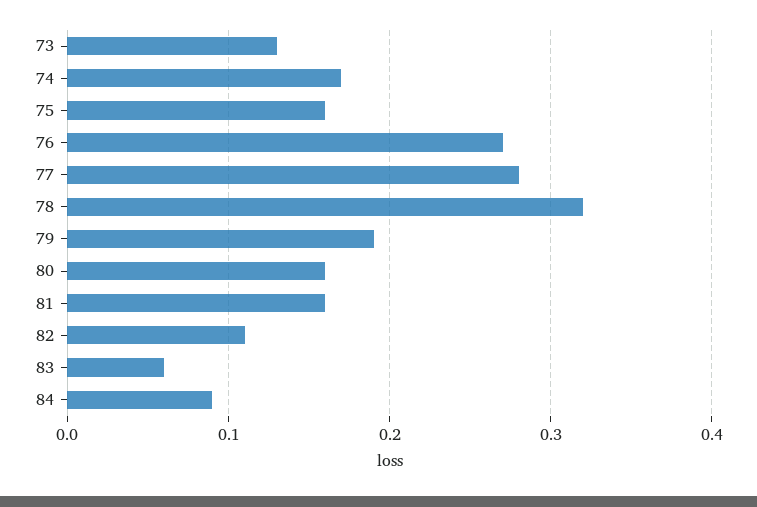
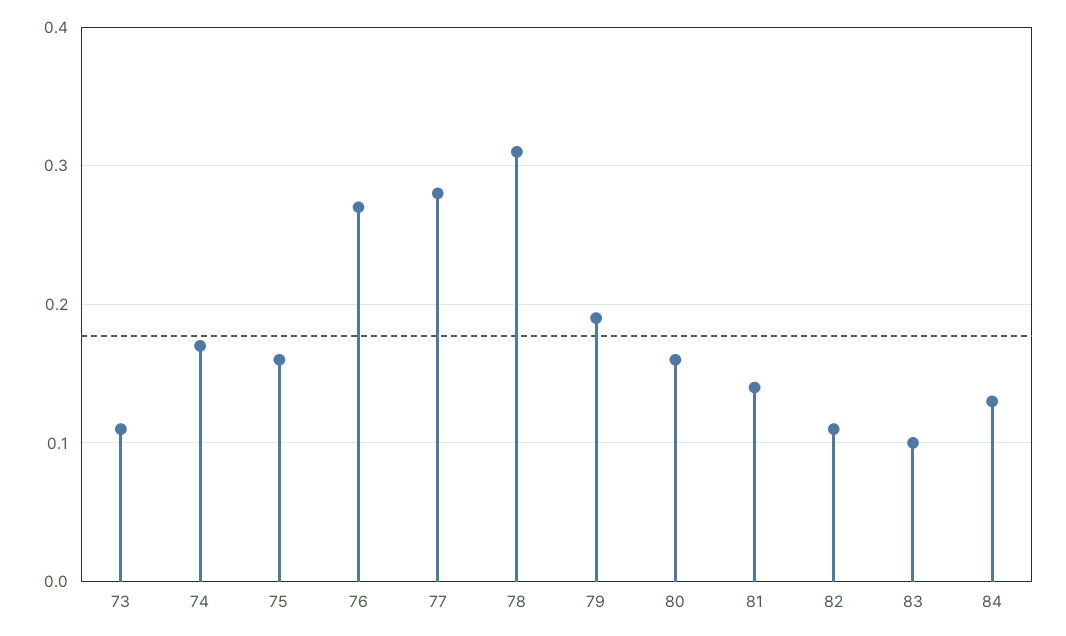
  {
-   "73": 0.13,
+   "73": 0.11,
    "74": 0.17,
    "75": 0.16,
    "76": 0.27,
    "77": 0.28,
-   "78": 0.32,
+   "78": 0.31,
    "79": 0.19,
    "80": 0.16,
-   "81": 0.16,
+   "81": 0.14,
    "82": 0.11,
-   "83": 0.06,
+   "83": 0.1,
-   "84": 0.09
+   "84": 0.13
  }

